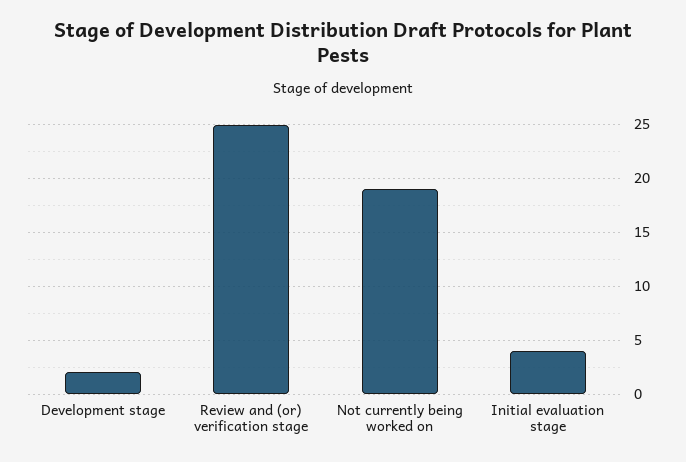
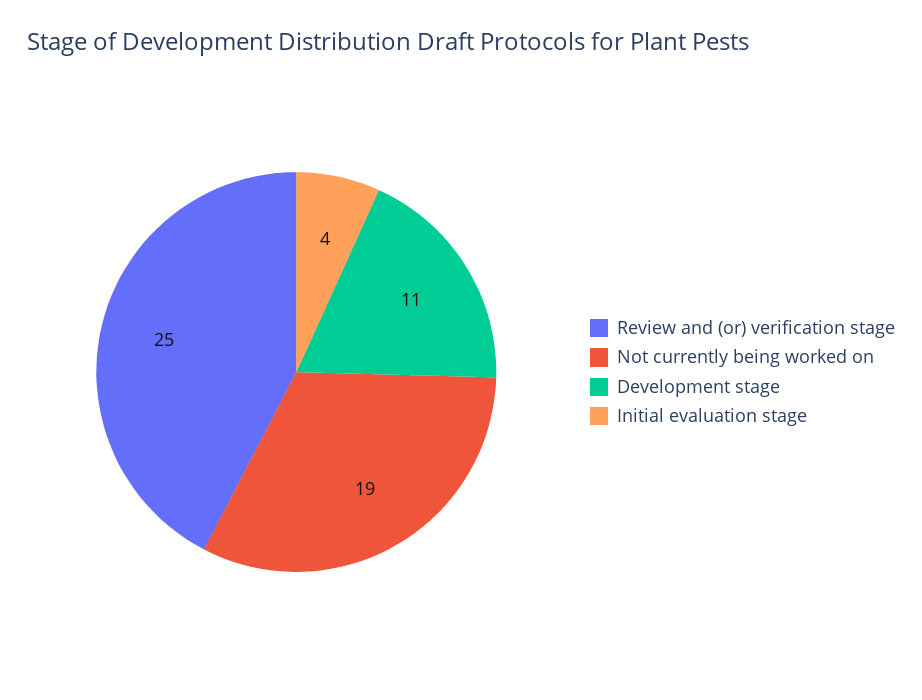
  {
-   "Development stage": 2,
+   "Development stage": 11,
    "Review and (or) verification stage": 25,
    "Not currently being worked on": 19,
    "Initial evaluation stage": 4
  }

